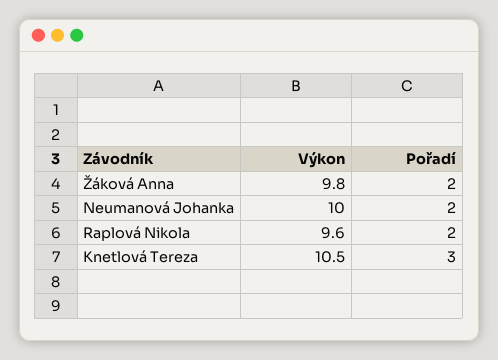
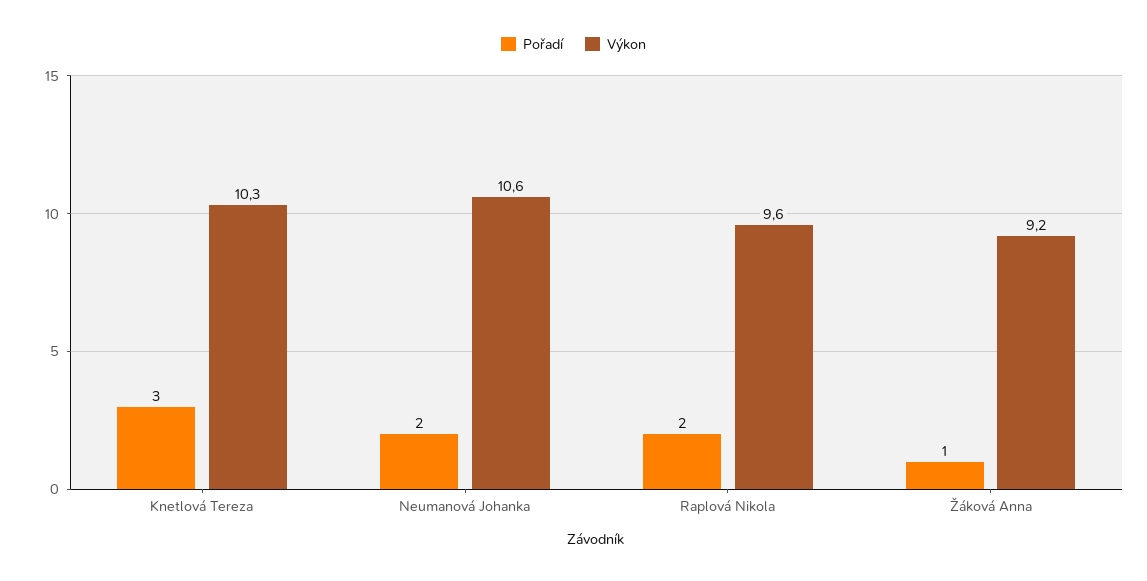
  {
    "Výkon": {
-     "Žáková Anna": 9.8,
+     "Žáková Anna": 9.2,
-     "Neumanová Johanka": 10,
+     "Neumanová Johanka": 10.6,
      "Raplová Nikola": 9.6,
-     "Knetlová Tereza": 10.5
+     "Knetlová Tereza": 10.3
    },
    "Pořadí": {
-     "Žáková Anna": 2,
+     "Žáková Anna": 1,
      "Neumanová Johanka": 2,
      "Raplová Nikola": 2,
      "Knetlová Tereza": 3
    }
  }

